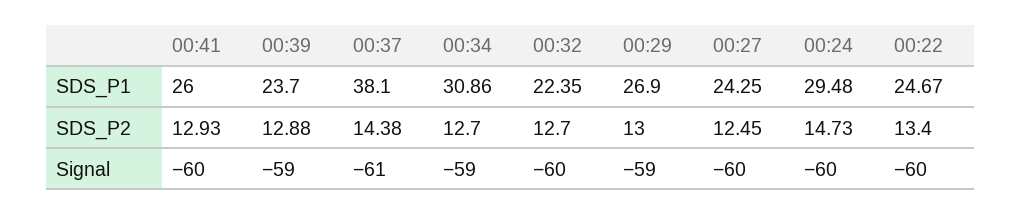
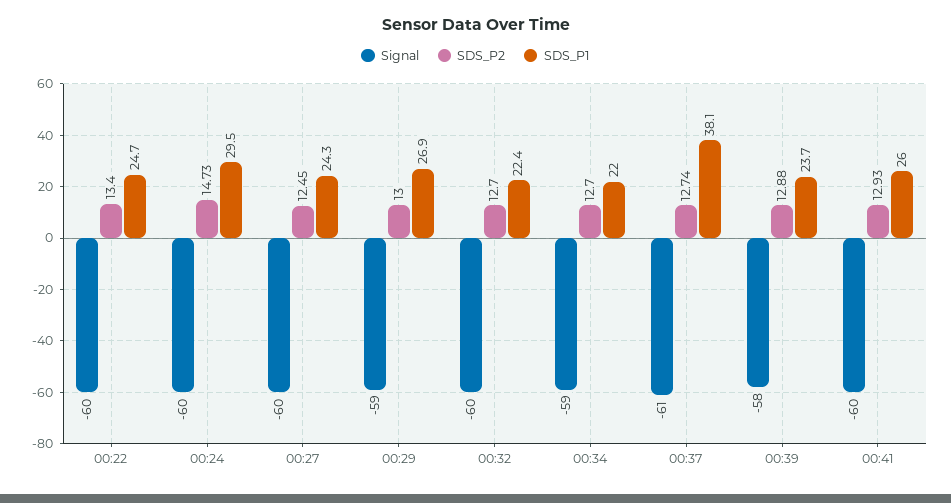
  {
    "SDS_P1": {
      "00:41": 26,
      "00:39": 23.7,
      "00:37": 38.1,
-     "00:34": 30.86,
+     "00:34": 22,
      "00:32": 22.35,
      "00:29": 26.9,
      "00:27": 24.25,
      "00:24": 29.48,
      "00:22": 24.67
    },
    "SDS_P2": {
      "00:41": 12.93,
      "00:39": 12.88,
-     "00:37": 14.38,
+     "00:37": 12.74,
      "00:34": 12.7,
      "00:32": 12.7,
      "00:29": 13,
      "00:27": 12.45,
      "00:24": 14.73,
      "00:22": 13.4
    },
    "Signal": {
      "00:41": -60,
-     "00:39": -59,
+     "00:39": -58,
      "00:37": -61,
      "00:34": -59,
      "00:32": -60,
      "00:29": -59,
      "00:27": -60,
      "00:24": -60,
      "00:22": -60
    }
  }

